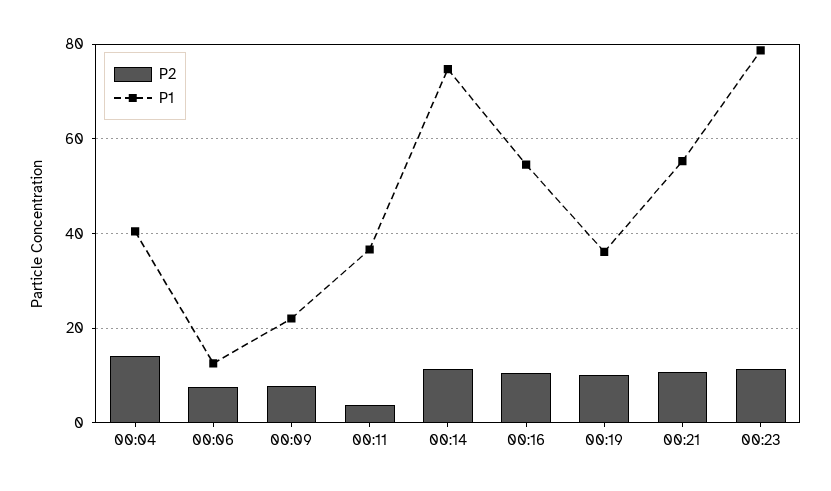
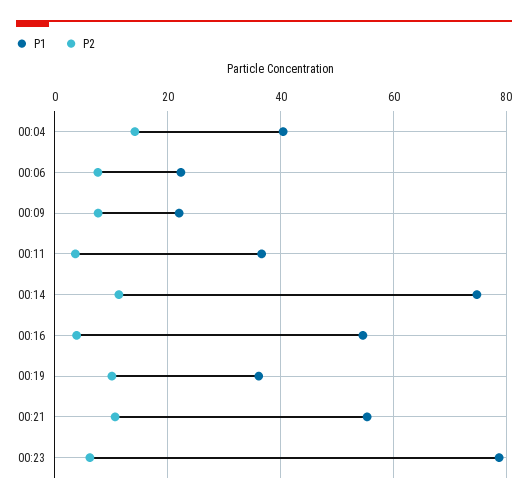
  {
    "P2": {
      "00:04": 14,
      "00:06": 8,
      "00:09": 8,
      "00:11": 4,
      "00:14": 12,
-     "00:16": 10,
+     "00:16": 4,
      "00:19": 10,
      "00:21": 10,
-     "00:23": 12
+     "00:23": 6
    },
    "P1": {
      "00:04": 40,
-     "00:06": 12,
+     "00:06": 22,
      "00:09": 22,
      "00:11": 36,
      "00:14": 74,
      "00:16": 54,
      "00:19": 36,
      "00:21": 56,
      "00:23": 78
    }
  }

